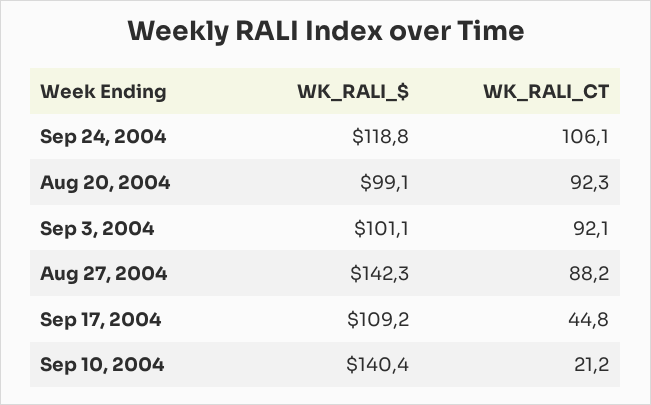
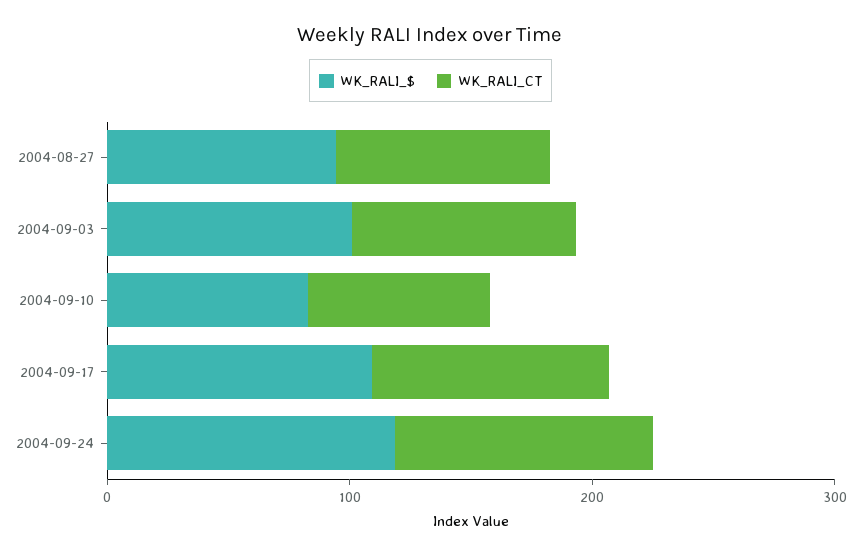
  {
    "WK_RALI_$": {
      "Sep 24, 2004": 118.8,
-     "Aug 20, 2004": 99.1,
      "Sep 3, 2004": 101.1,
-     "Aug 27, 2004": 142.3,
+     "Aug 27, 2004": 100,
      "Sep 17, 2004": 109.2,
-     "Sep 10, 2004": 140.4
+     "Sep 10, 2004": 80
    },
    "WK_RALI_CT": {
      "Sep 24, 2004": 106.1,
-     "Aug 20, 2004": 92.3,
      "Sep 3, 2004": 92.1,
      "Aug 27, 2004": 88.2,
-     "Sep 17, 2004": 44.8,
+     "Sep 17, 2004": 100,
-     "Sep 10, 2004": 21.2
+     "Sep 10, 2004": 80
    }
  }

